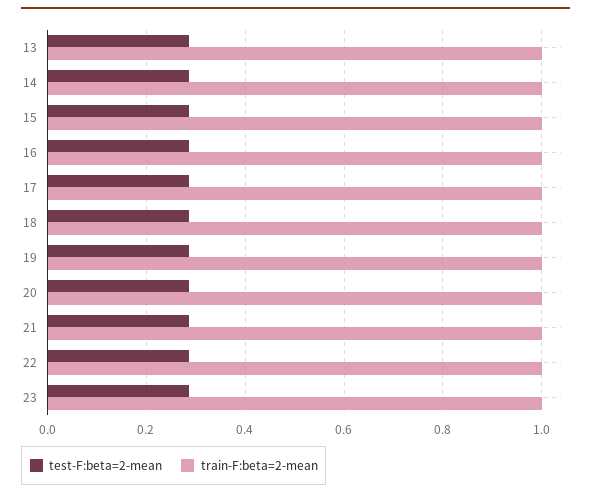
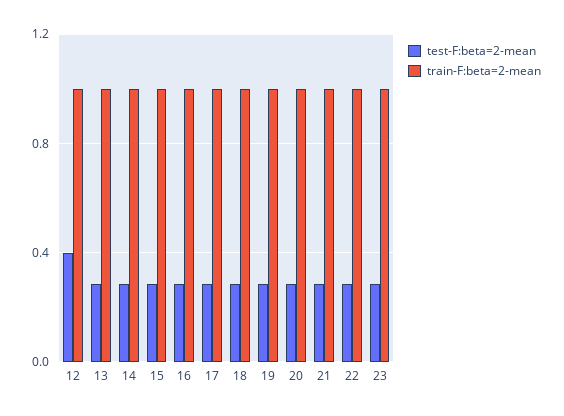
  {
    "test-F:beta=2-mean": {
      "13": 0.28,
      "14": 0.28,
      "15": 0.28,
      "16": 0.28,
      "17": 0.28,
      "18": 0.28,
      "19": 0.28,
      "20": 0.28,
      "21": 0.28,
      "22": 0.28,
-     "23": 0.28
+     "23": 0.28,
+     "12": 0.4
    },
    "train-F:beta=2-mean": {
      "13": 1,
      "14": 1,
      "15": 1,
      "16": 1,
      "17": 1,
      "18": 1,
      "19": 1,
      "20": 1,
      "21": 1,
      "22": 1,
-     "23": 1
+     "23": 1,
+     "12": 1
    }
  }

